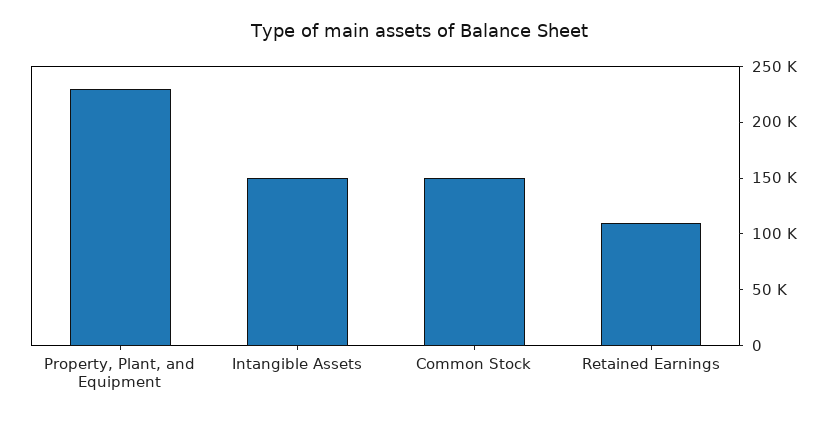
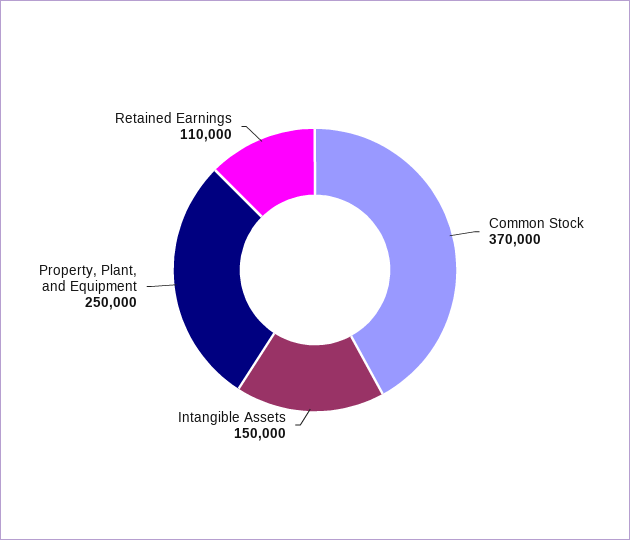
  {
-   "Property, Plant, and Equipment": 230000,
+   "Property, Plant, and Equipment": 250000,
    "Intangible Assets": 150000,
-   "Common Stock": 150000,
+   "Common Stock": 370000,
    "Retained Earnings": 110000
  }

